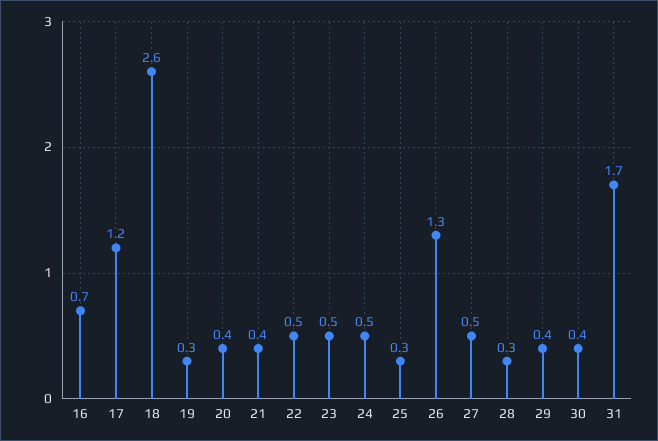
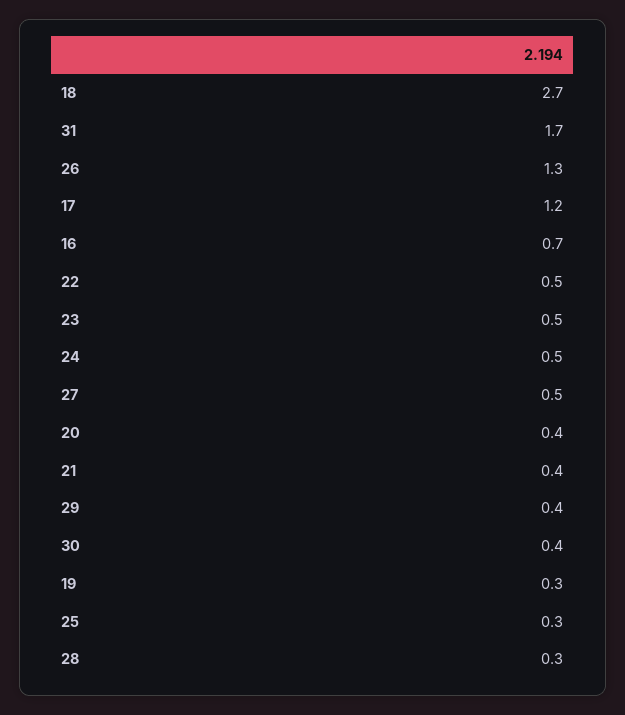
  {
    "16": 0.7,
    "17": 1.2,
-   "18": 2.6,
+   "18": 2.7,
    "19": 0.3,
    "20": 0.4,
    "21": 0.4,
    "22": 0.5,
    "23": 0.5,
    "24": 0.5,
    "25": 0.3,
    "26": 1.3,
    "27": 0.5,
    "28": 0.3,
    "29": 0.4,
    "30": 0.4,
    "31": 1.7
  }

